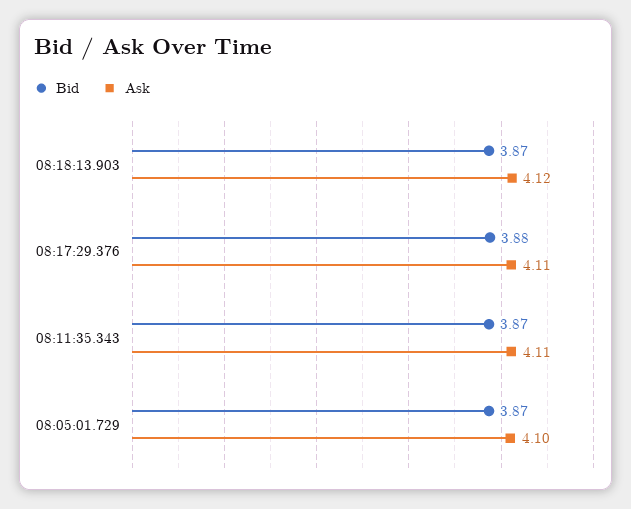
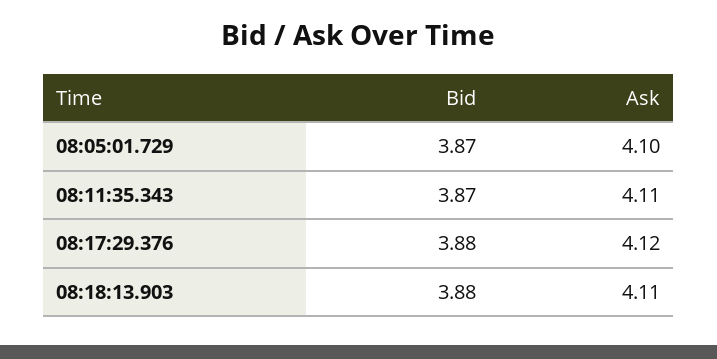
  {
    "Bid": {
-     "08:18:13.903": 3.87,
+     "08:18:13.903": 3.88,
      "08:17:29.376": 3.88,
      "08:11:35.343": 3.87,
      "08:05:01.729": 3.87
    },
    "Ask": {
-     "08:18:13.903": 4.12,
+     "08:18:13.903": 4.11,
-     "08:17:29.376": 4.11,
+     "08:17:29.376": 4.12,
      "08:11:35.343": 4.11,
      "08:05:01.729": 4.1
    }
  }

